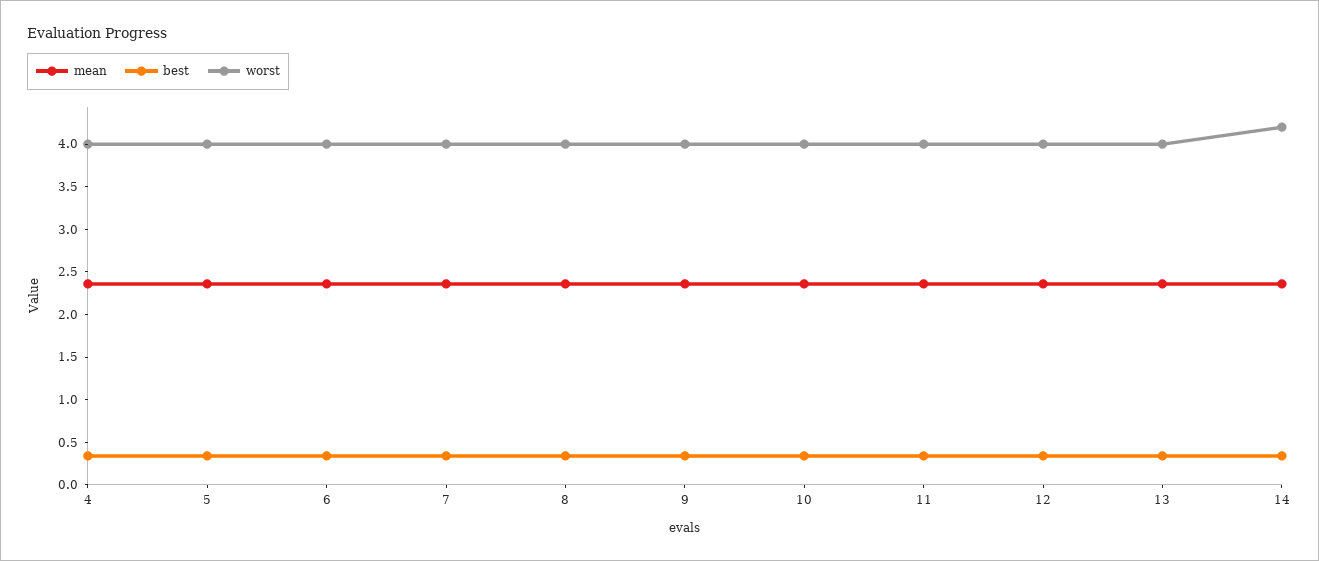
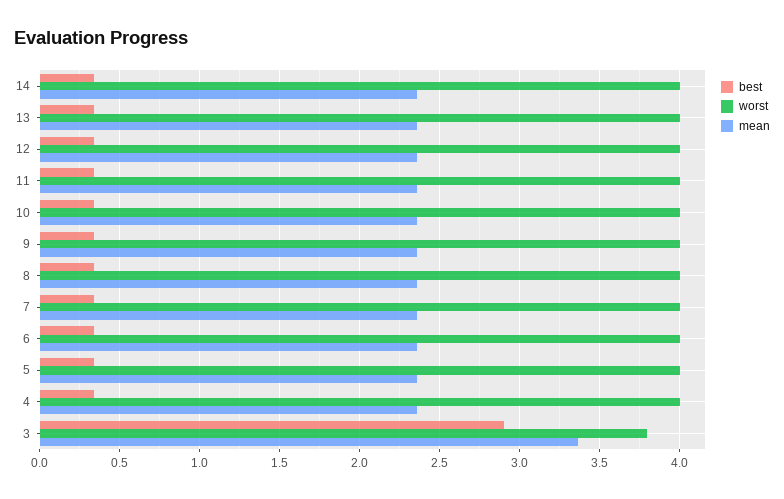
  {
    "mean": {
      "4": 2.35,
      "5": 2.35,
      "6": 2.35,
      "7": 2.35,
      "8": 2.35,
      "9": 2.35,
      "10": 2.35,
      "11": 2.35,
      "12": 2.35,
      "13": 2.35,
-     "14": 2.35
+     "14": 2.35,
+     "3": 3.35
    },
    "best": {
      "4": 0.35,
      "5": 0.35,
      "6": 0.35,
      "7": 0.35,
      "8": 0.35,
      "9": 0.35,
      "10": 0.35,
      "11": 0.35,
      "12": 0.35,
      "13": 0.35,
-     "14": 0.35
+     "14": 0.35,
+     "3": 2.9
    },
    "worst": {
      "4": 4,
      "5": 4,
      "6": 4,
      "7": 4,
      "8": 4,
      "9": 4,
      "10": 4,
      "11": 4,
      "12": 4,
      "13": 4,
-     "14": 4.2
+     "14": 4,
+     "3": 3.8
    }
  }

